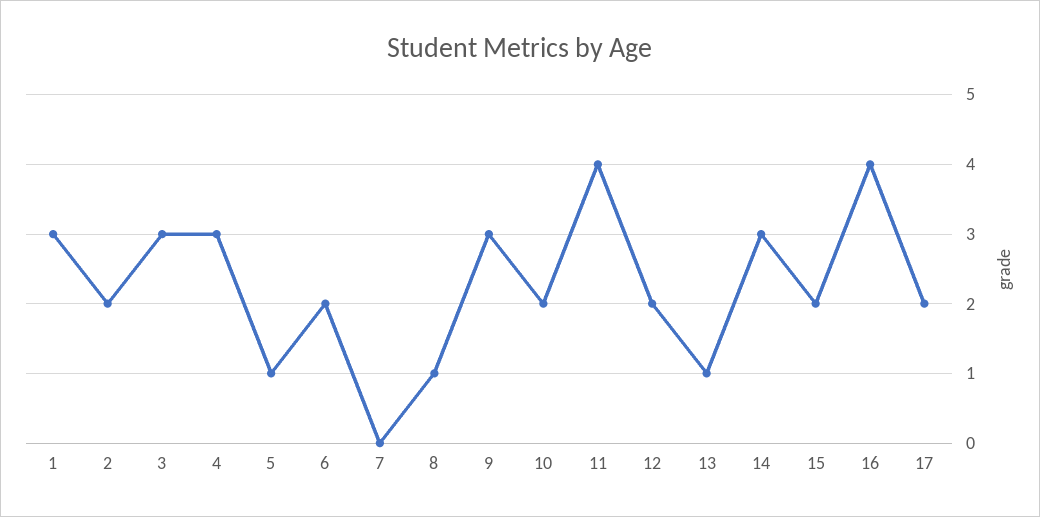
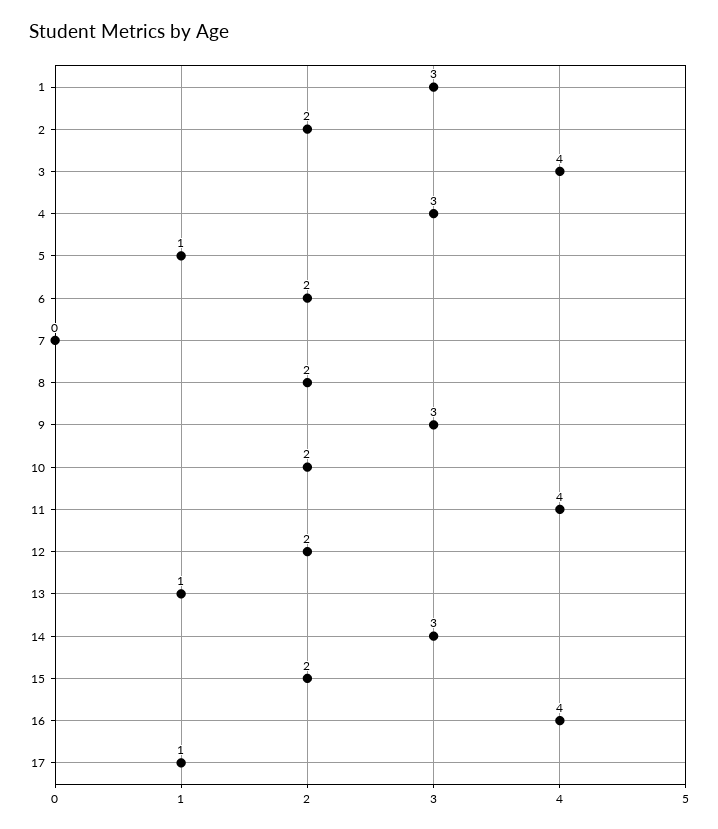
  {
    "1": 3,
    "2": 2,
-   "3": 3,
+   "3": 4,
    "4": 3,
    "5": 1,
    "6": 2,
    "7": 0,
-   "8": 1,
+   "8": 2,
    "9": 3,
    "10": 2,
    "11": 4,
    "12": 2,
    "13": 1,
    "14": 3,
    "15": 2,
    "16": 4,
-   "17": 2
+   "17": 1
  }

